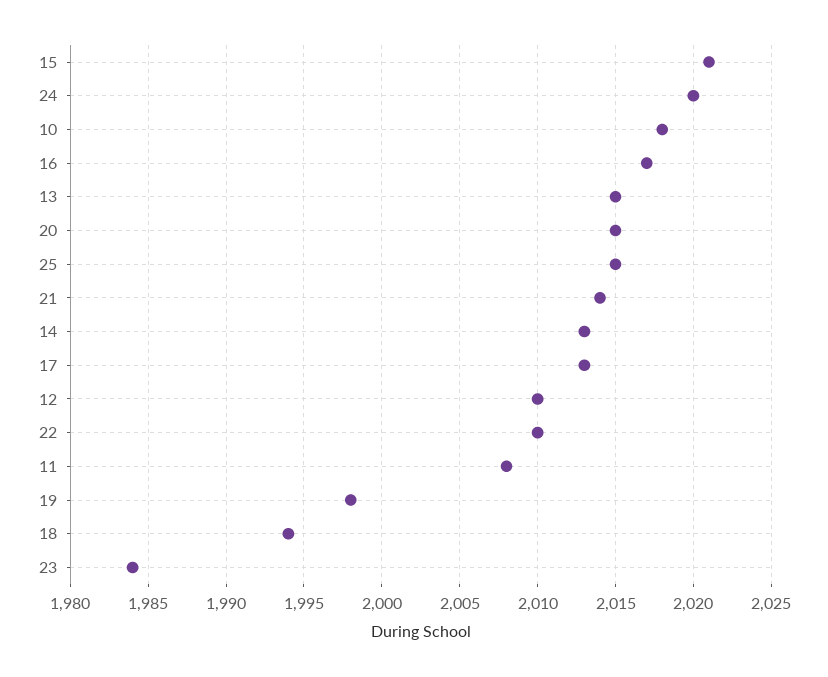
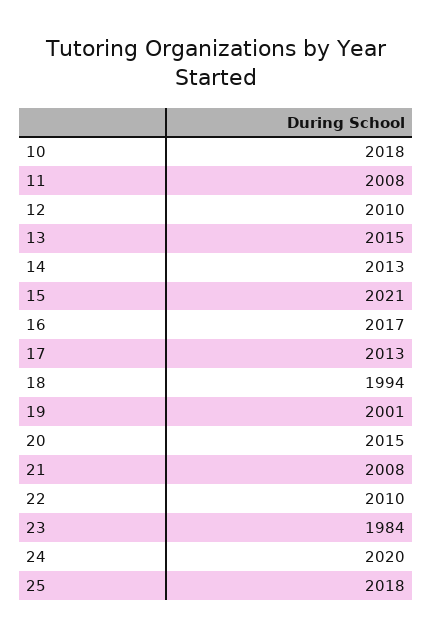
  {
    "15": 2021,
    "24": 2020,
    "10": 2018,
    "16": 2017,
    "13": 2015,
    "20": 2015,
-   "25": 2015,
+   "25": 2018,
-   "21": 2014,
+   "21": 2008,
    "14": 2013,
    "17": 2013,
    "12": 2010,
    "22": 2010,
    "11": 2008,
-   "19": 1998,
+   "19": 2001,
    "18": 1994,
    "23": 1984
  }

